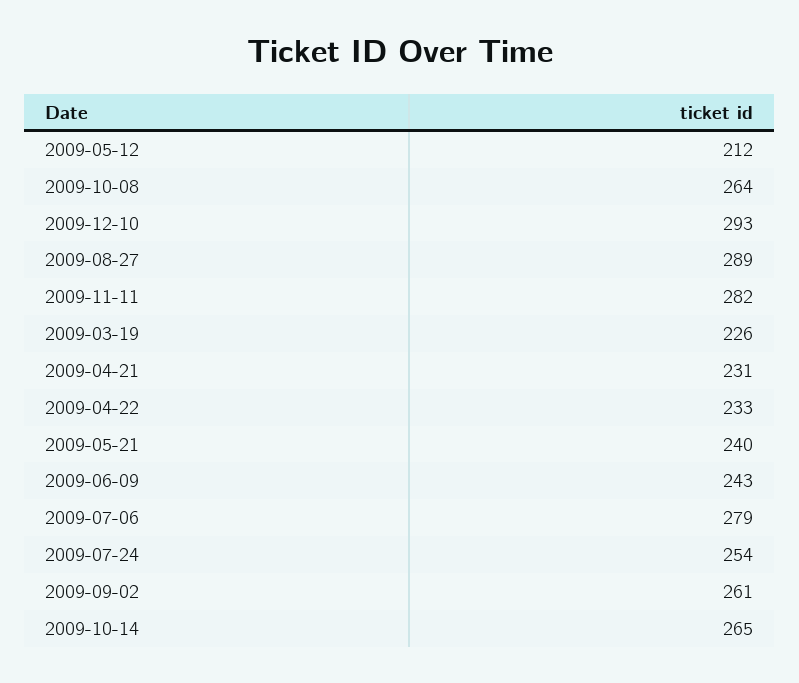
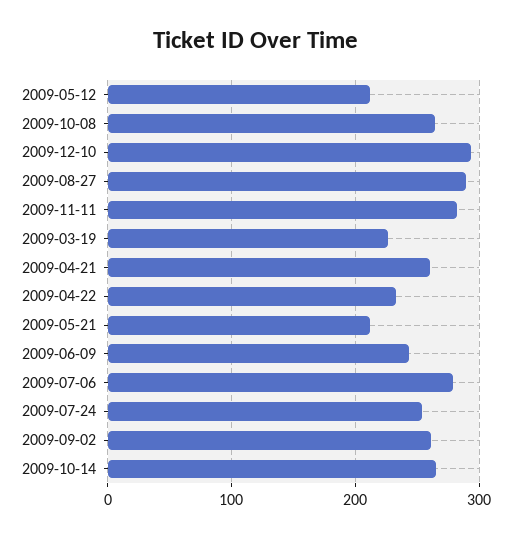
  {
    "2009-05-12": 212,
    "2009-10-08": 264,
    "2009-12-10": 293,
    "2009-08-27": 289,
    "2009-11-11": 282,
    "2009-03-19": 226,
-   "2009-04-21": 231,
+   "2009-04-21": 260,
    "2009-04-22": 233,
-   "2009-05-21": 240,
+   "2009-05-21": 210,
    "2009-06-09": 243,
    "2009-07-06": 279,
    "2009-07-24": 254,
    "2009-09-02": 261,
    "2009-10-14": 265
  }

